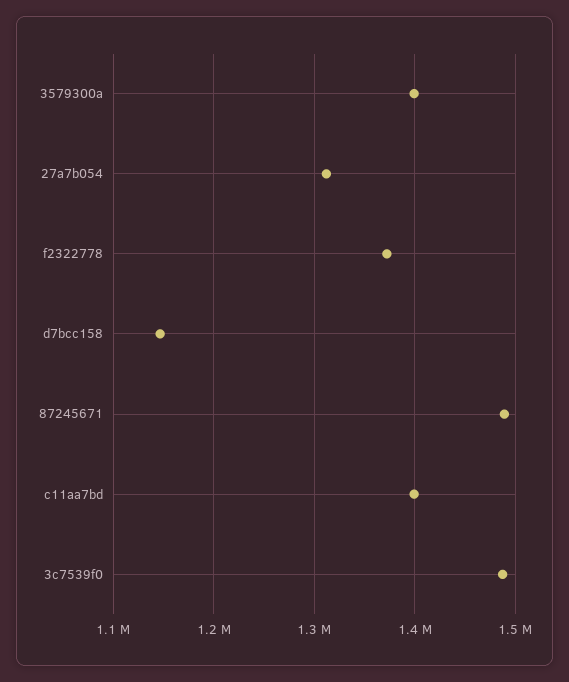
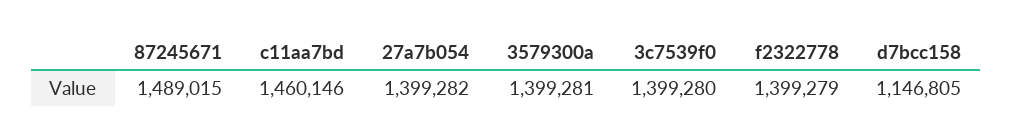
  {
    "3579300a": 1399281,
-   "27a7b054": 1310000,
+   "27a7b054": 1399282,
-   "f2322778": 1370000,
+   "f2322778": 1399279,
    "d7bcc158": 1146805,
    "87245671": 1489015,
-   "c11aa7bd": 1400000,
+   "c11aa7bd": 1460146,
-   "3c7539f0": 1490000
+   "3c7539f0": 1399280
  }

